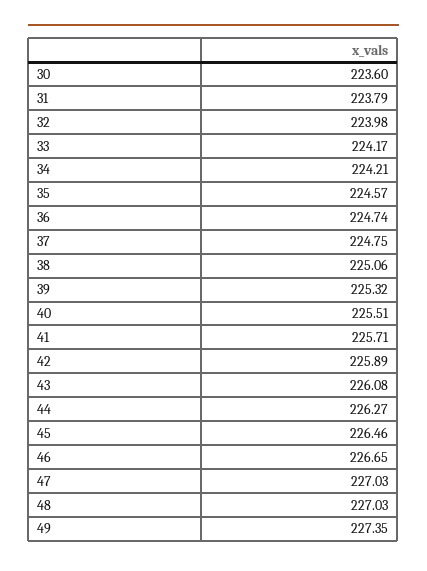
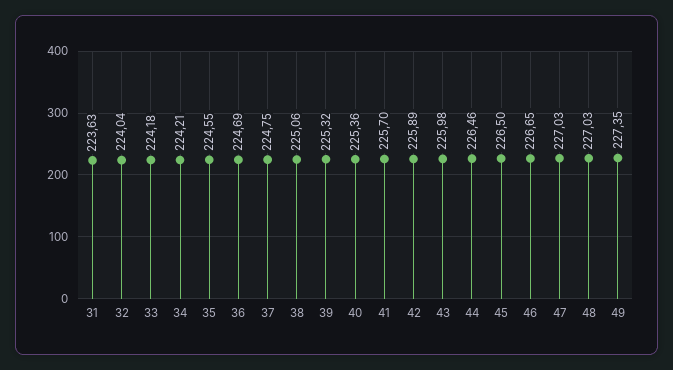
  {
-   "30": 223.6,
-   "31": 223.79,
+   "31": 223.63,
-   "32": 223.98,
+   "32": 224.04,
-   "33": 224.17,
+   "33": 224.18,
    "34": 224.21,
-   "35": 224.57,
+   "35": 224.55,
-   "36": 224.74,
+   "36": 224.69,
    "37": 224.75,
    "38": 225.06,
    "39": 225.32,
-   "40": 225.51,
+   "40": 225.36,
-   "41": 225.71,
+   "41": 225.7,
    "42": 225.89,
-   "43": 226.08,
+   "43": 225.98,
-   "44": 226.27,
+   "44": 226.46,
-   "45": 226.46,
+   "45": 226.5,
    "46": 226.65,
    "47": 227.03,
    "48": 227.03,
    "49": 227.35
  }

